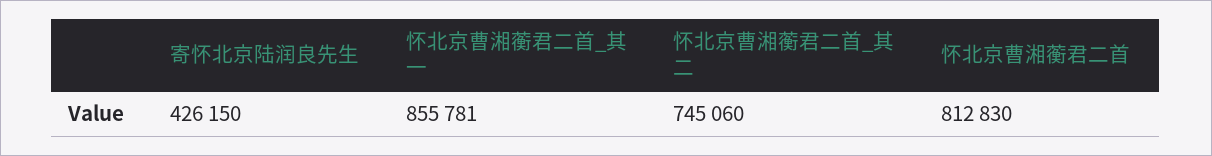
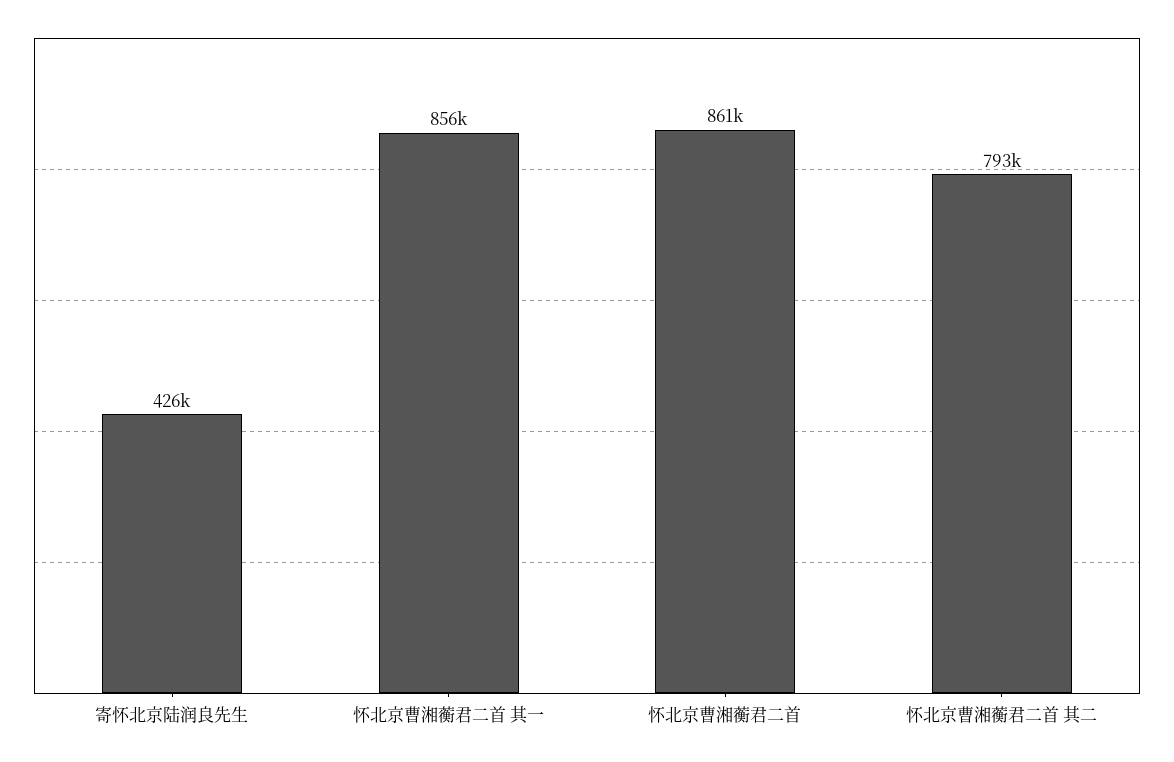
  {
    "寄怀北京陆润良先生": 426150,
    "怀北京曹湘蘅君二首_其一": 855781,
-   "怀北京曹湘蘅君二首_其二": 745060,
+   "怀北京曹湘蘅君二首_其二": 793000,
-   "怀北京曹湘蘅君二首": 812830
+   "怀北京曹湘蘅君二首": 861000
  }

